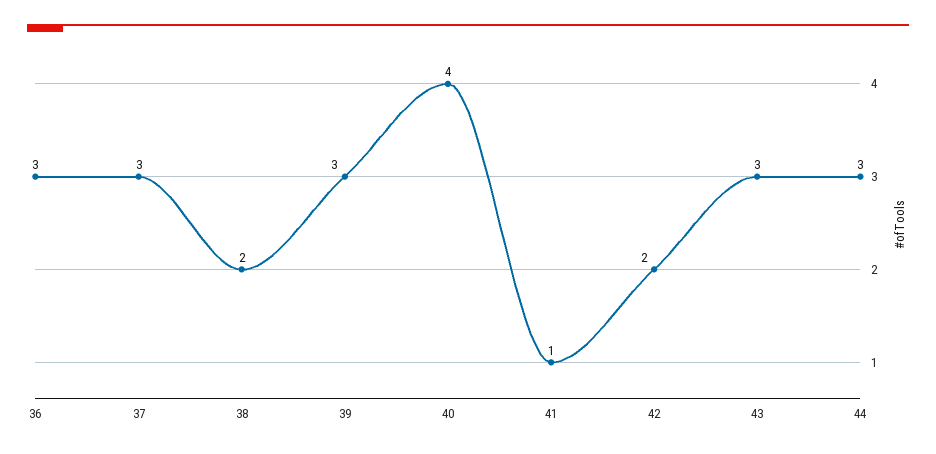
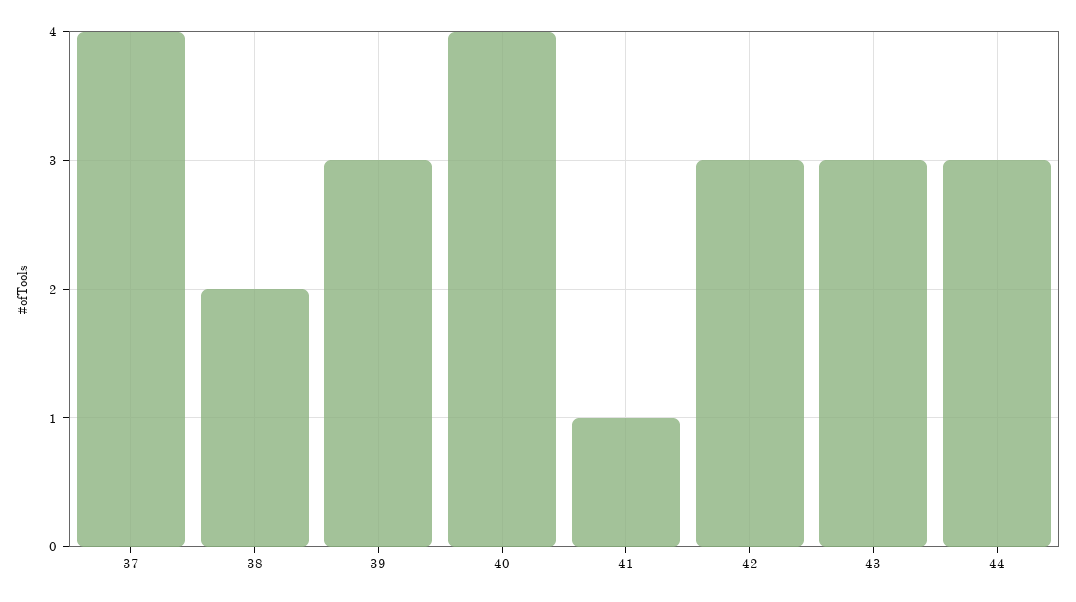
  {
-   "36": 3,
-   "37": 3,
+   "37": 4,
    "38": 2,
    "39": 3,
    "40": 4,
    "41": 1,
-   "42": 2,
+   "42": 3,
    "43": 3,
    "44": 3
  }

